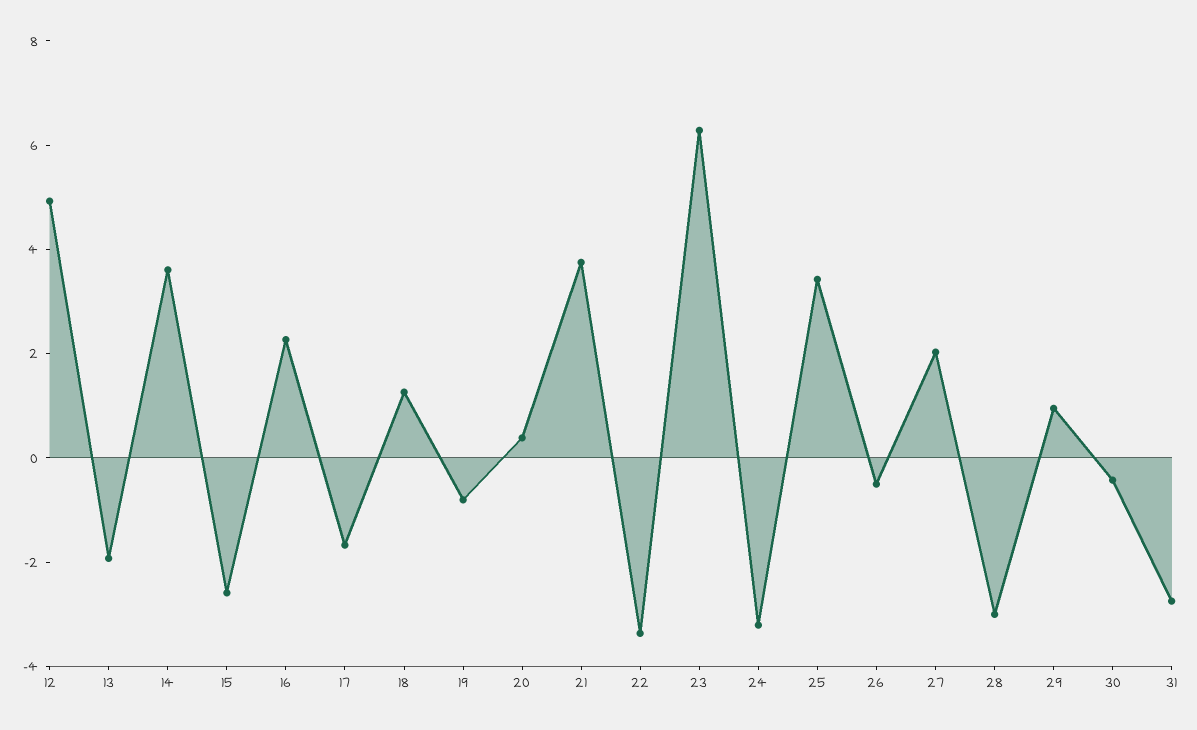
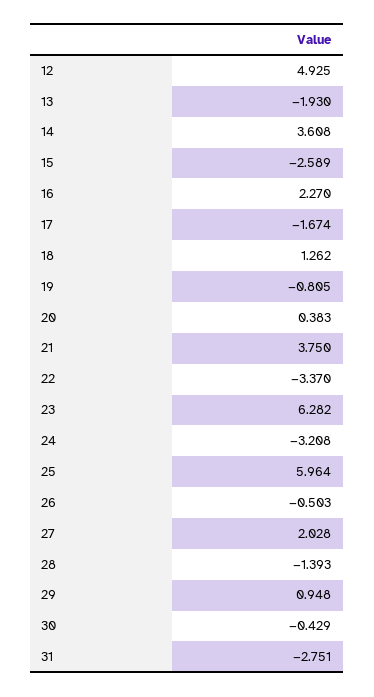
  {
    "12": 4.925,
    "13": -1.93,
    "14": 3.608,
    "15": -2.589,
    "16": 2.27,
    "17": -1.674,
    "18": 1.262,
    "19": -0.805,
    "20": 0.383,
    "21": 3.75,
    "22": -3.37,
    "23": 6.282,
    "24": -3.208,
-   "25": 3.5,
+   "25": 5.964,
    "26": -0.503,
    "27": 2.028,
-   "28": -3,
+   "28": -1.393,
    "29": 0.948,
    "30": -0.429,
    "31": -2.751
  }

